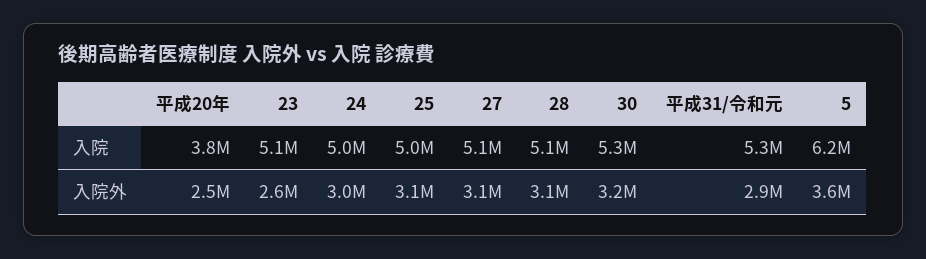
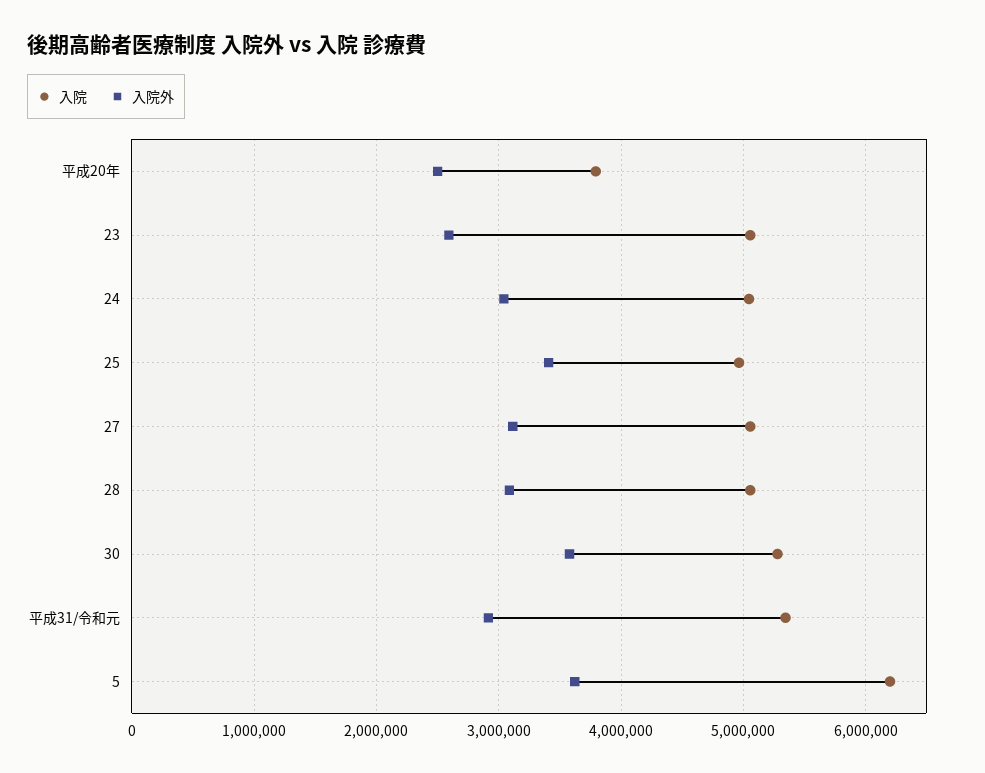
  {
    "入院": {
      "平成20年": 3800000,
      "23": 5100000,
      "24": 5000000,
      "25": 5000000,
      "27": 5100000,
      "28": 5100000,
      "30": 5300000,
      "平成31/令和元": 5300000,
      "5": 6200000
    },
    "入院外": {
      "平成20年": 2500000,
      "23": 2600000,
      "24": 3000000,
-     "25": 3100000,
+     "25": 3400000,
      "27": 3100000,
      "28": 3100000,
-     "30": 3200000,
+     "30": 3600000,
      "平成31/令和元": 2900000,
      "5": 3600000
    }
  }

